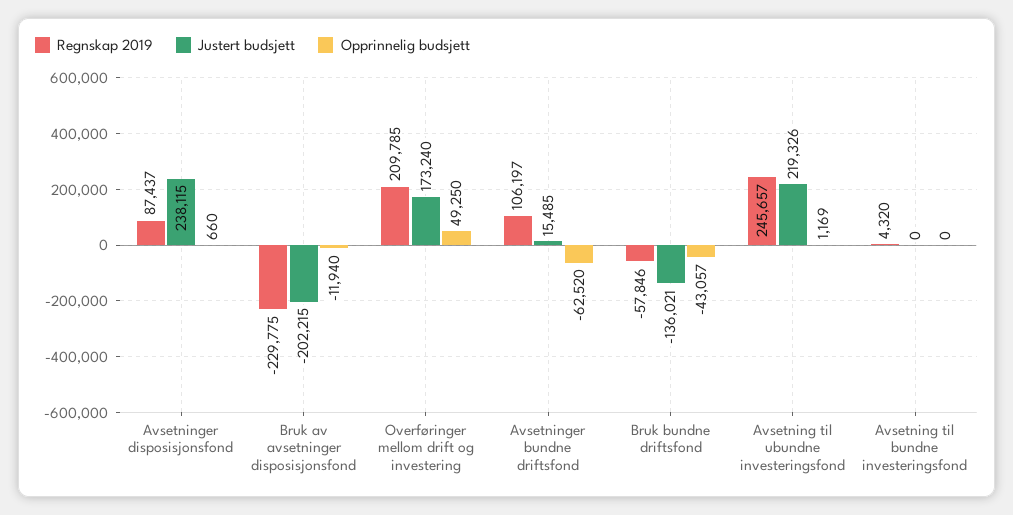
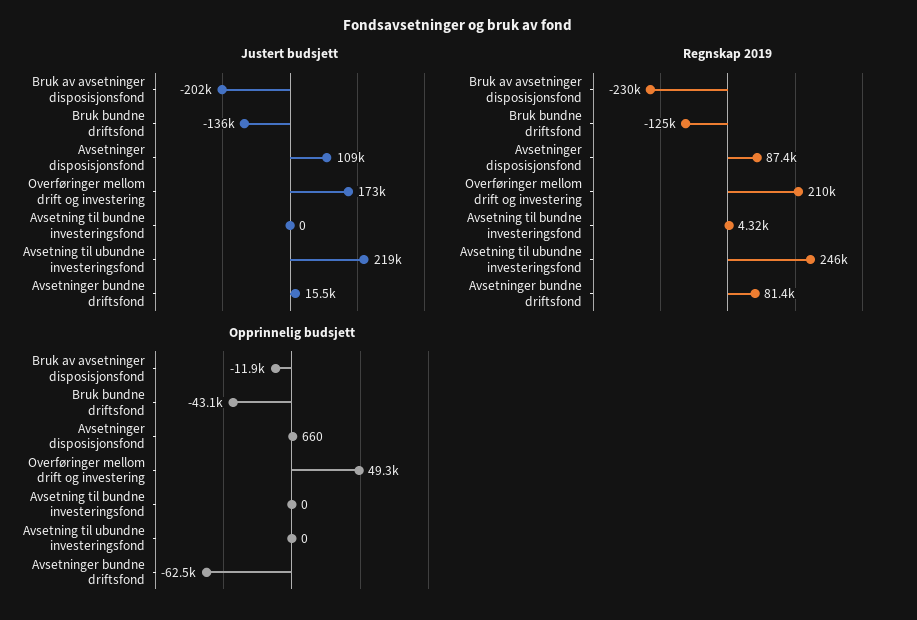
  {
    "Regnskap 2019": {
      "Avsetninger disposisjonsfond": 87437,
      "Bruk av avsetninger disposisjonsfond": -229775,
      "Overføringer mellom drift og investering": 209785,
-     "Avsetninger bundne driftsfond": 106197,
+     "Avsetninger bundne driftsfond": 81400,
-     "Bruk bundne driftsfond": -57846,
+     "Bruk bundne driftsfond": -125000,
      "Avsetning til ubundne investeringsfond": 245657,
      "Avsetning til bundne investeringsfond": 4320
    },
    "Justert budsjett": {
-     "Avsetninger disposisjonsfond": 238115,
+     "Avsetninger disposisjonsfond": 109000,
      "Bruk av avsetninger disposisjonsfond": -202215,
      "Overføringer mellom drift og investering": 173240,
      "Avsetninger bundne driftsfond": 15485,
      "Bruk bundne driftsfond": -136021,
      "Avsetning til ubundne investeringsfond": 219326,
      "Avsetning til bundne investeringsfond": 0
    },
    "Opprinnelig budsjett": {
      "Avsetninger disposisjonsfond": 660,
      "Bruk av avsetninger disposisjonsfond": -11940,
      "Overføringer mellom drift og investering": 49250,
      "Avsetninger bundne driftsfond": -62520,
      "Bruk bundne driftsfond": -43057,
-     "Avsetning til ubundne investeringsfond": 1169,
+     "Avsetning til ubundne investeringsfond": 0,
      "Avsetning til bundne investeringsfond": 0
    }
  }

